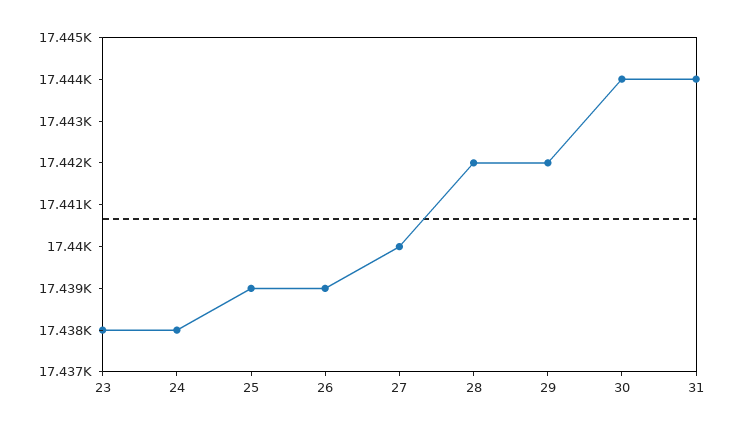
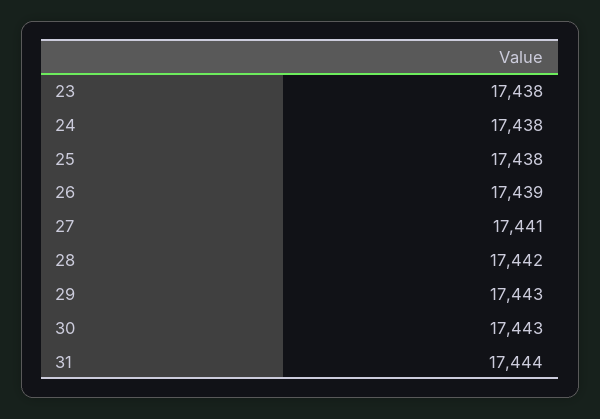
  {
    "23": 17438,
    "24": 17438,
-   "25": 17439,
+   "25": 17438,
    "26": 17439,
-   "27": 17440,
+   "27": 17441,
    "28": 17442,
-   "29": 17442,
+   "29": 17443,
-   "30": 17444,
+   "30": 17443,
    "31": 17444
  }

